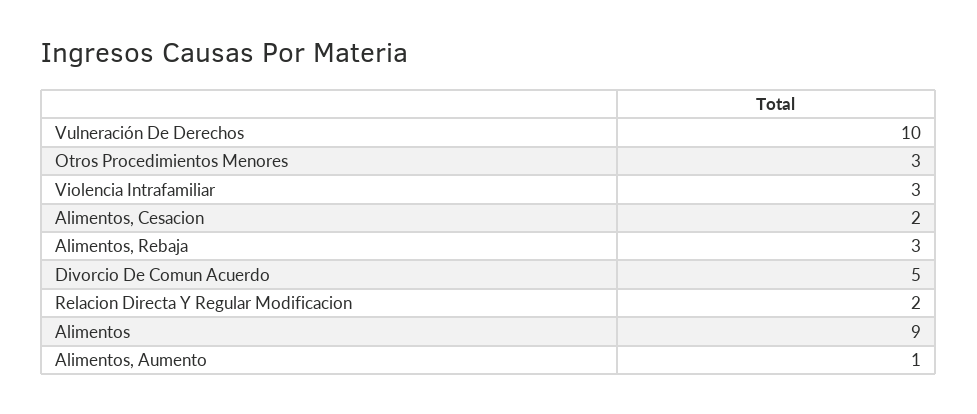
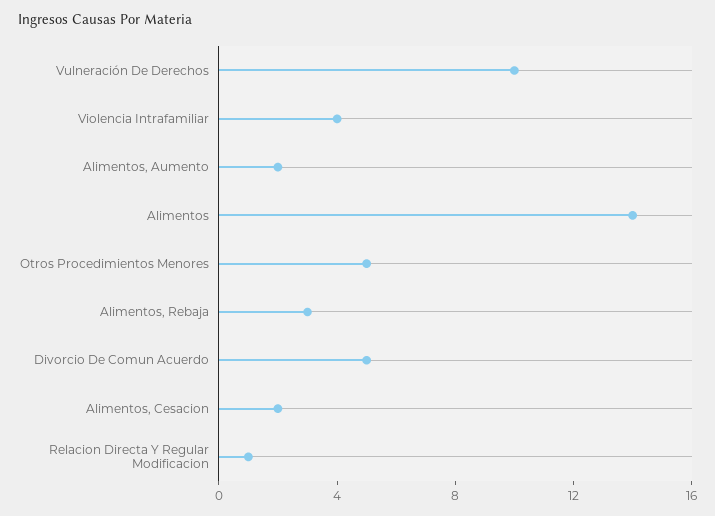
  {
    "Vulneración De Derechos": 10,
-   "Otros Procedimientos Menores": 3,
+   "Otros Procedimientos Menores": 5,
-   "Violencia Intrafamiliar": 3,
+   "Violencia Intrafamiliar": 4,
    "Alimentos, Cesacion": 2,
    "Alimentos, Rebaja": 3,
    "Divorcio De Comun Acuerdo": 5,
-   "Relacion Directa Y Regular Modificacion": 2,
+   "Relacion Directa Y Regular Modificacion": 1,
-   "Alimentos": 9,
+   "Alimentos": 14,
-   "Alimentos, Aumento": 1
+   "Alimentos, Aumento": 2
  }

